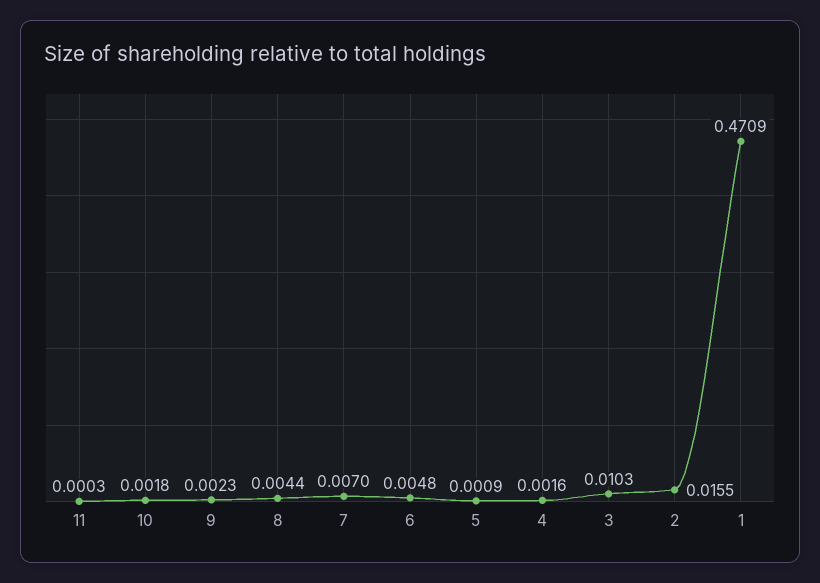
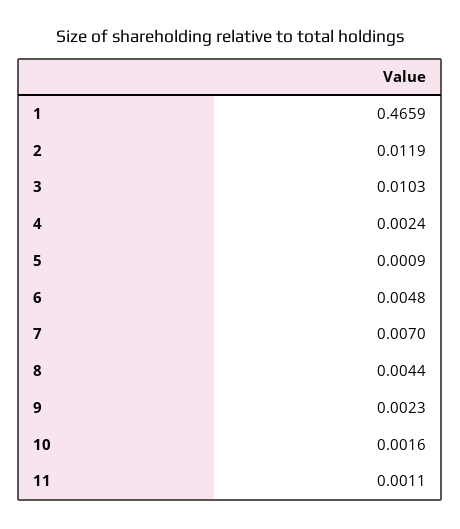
  {
-   "11": 0.0003,
+   "11": 0.0011,
-   "10": 0.0018,
+   "10": 0.0016,
    "9": 0.0023,
    "8": 0.0044,
    "7": 0.007,
    "6": 0.0048,
    "5": 0.0009,
-   "4": 0.0016,
+   "4": 0.0024,
    "3": 0.0103,
-   "2": 0.0155,
+   "2": 0.0119,
-   "1": 0.4709
+   "1": 0.4659
  }

